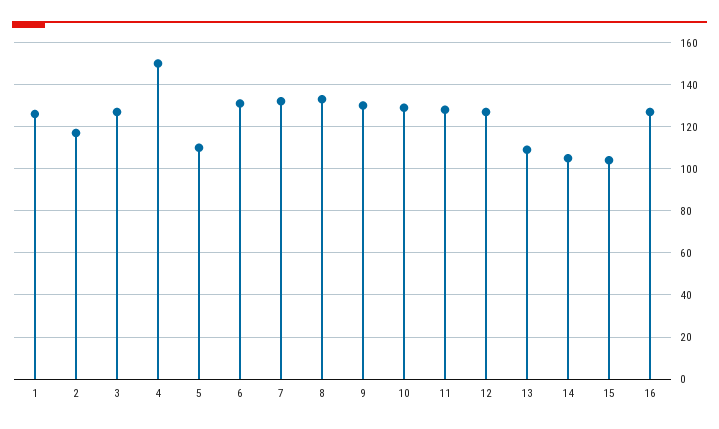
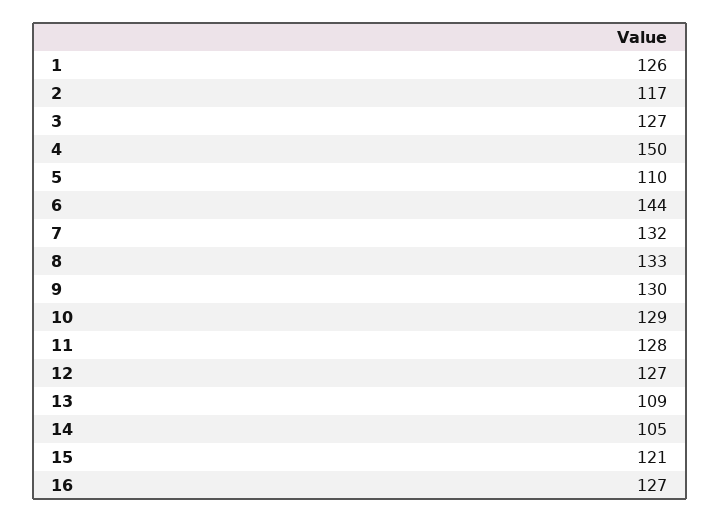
  {
    "1": 126,
    "2": 117,
    "3": 127,
    "4": 150,
    "5": 110,
-   "6": 130,
+   "6": 144,
    "7": 132,
    "8": 133,
    "9": 130,
    "10": 129,
    "11": 128,
    "12": 127,
    "13": 109,
    "14": 105,
-   "15": 105,
+   "15": 121,
    "16": 127
  }

